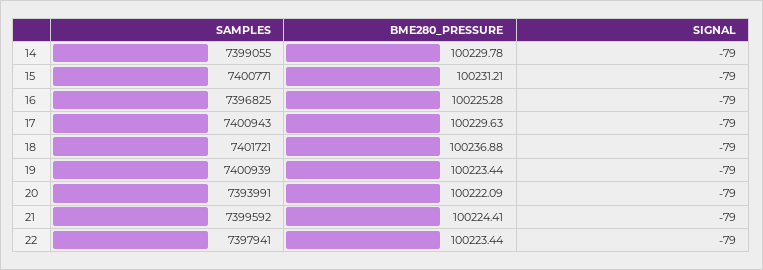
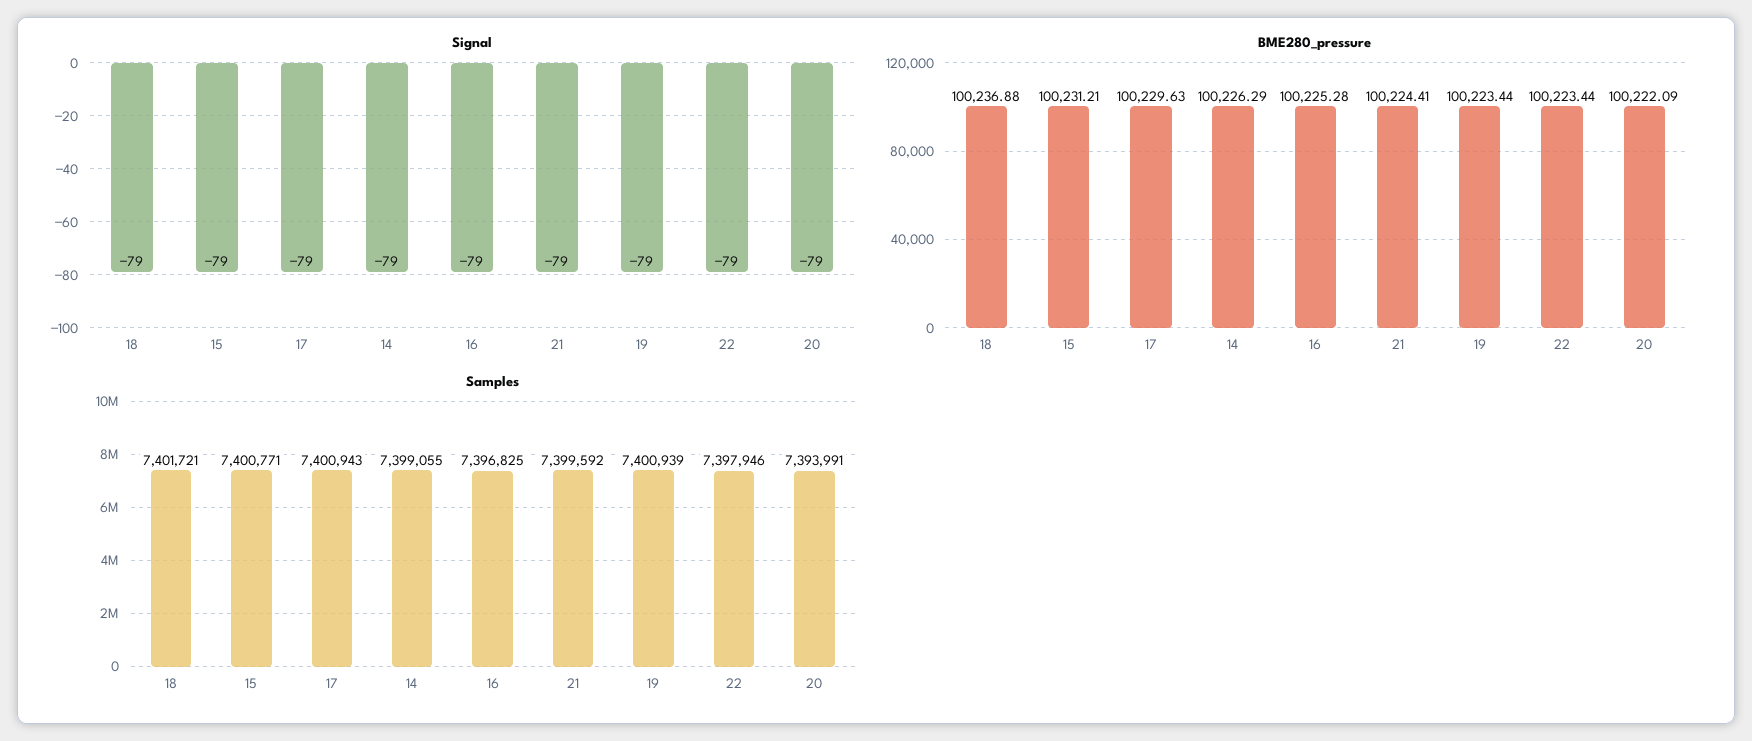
  {
    "SAMPLES": {
      "14": 7399055,
      "15": 7400771,
      "16": 7396825,
      "17": 7400943,
      "18": 7401721,
      "19": 7400939,
      "20": 7393991,
      "21": 7399592,
-     "22": 7397941
+     "22": 7397946
    },
    "BME280_PRESSURE": {
-     "14": 100229.78,
+     "14": 100226.29,
      "15": 100231.21,
      "16": 100225.28,
      "17": 100229.63,
      "18": 100236.88,
      "19": 100223.44,
      "20": 100222.09,
      "21": 100224.41,
      "22": 100223.44
    },
    "SIGNAL": {
      "14": -79,
      "15": -79,
      "16": -79,
      "17": -79,
      "18": -79,
      "19": -79,
      "20": -79,
      "21": -79,
      "22": -79
    }
  }

